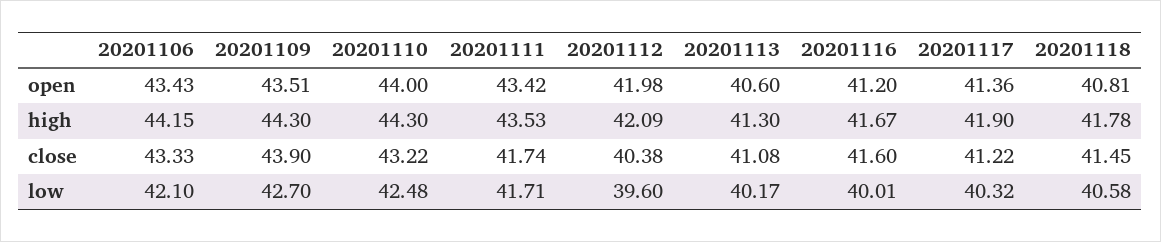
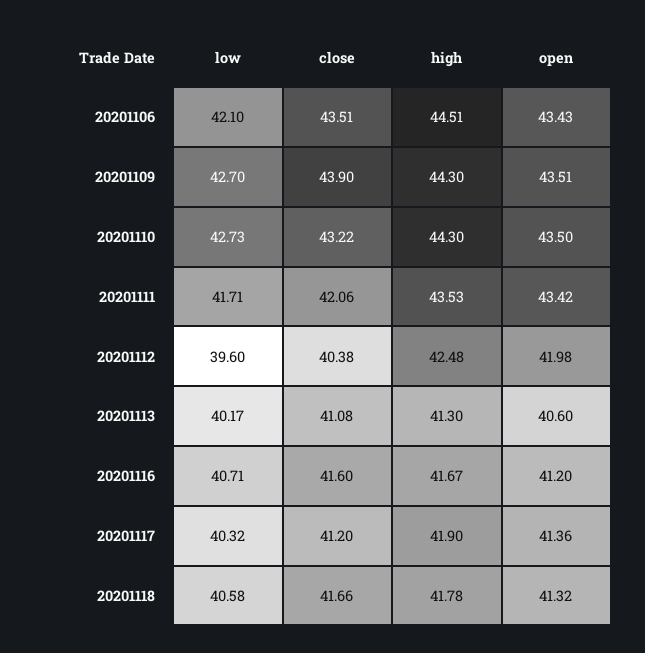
  {
    "20201106": {
      "open": 43.43,
-     "high": 44.15,
+     "high": 44.51,
-     "close": 43.33,
+     "close": 43.51,
      "low": 42.1
    },
    "20201109": {
      "open": 43.51,
      "high": 44.3,
      "close": 43.9,
      "low": 42.7
    },
    "20201110": {
-     "open": 44,
+     "open": 43.5,
      "high": 44.3,
      "close": 43.22,
-     "low": 42.48
+     "low": 42.73
    },
    "20201111": {
      "open": 43.42,
      "high": 43.53,
-     "close": 41.74,
+     "close": 42.06,
      "low": 41.71
    },
    "20201112": {
      "open": 41.98,
-     "high": 42.09,
+     "high": 42.48,
      "close": 40.38,
      "low": 39.6
    },
    "20201113": {
      "open": 40.6,
      "high": 41.3,
      "close": 41.08,
      "low": 40.17
    },
    "20201116": {
      "open": 41.2,
      "high": 41.67,
      "close": 41.6,
-     "low": 40.01
+     "low": 40.71
    },
    "20201117": {
      "open": 41.36,
      "high": 41.9,
-     "close": 41.22,
+     "close": 41.2,
      "low": 40.32
    },
    "20201118": {
-     "open": 40.81,
+     "open": 41.32,
      "high": 41.78,
-     "close": 41.45,
+     "close": 41.66,
      "low": 40.58
    }
  }

